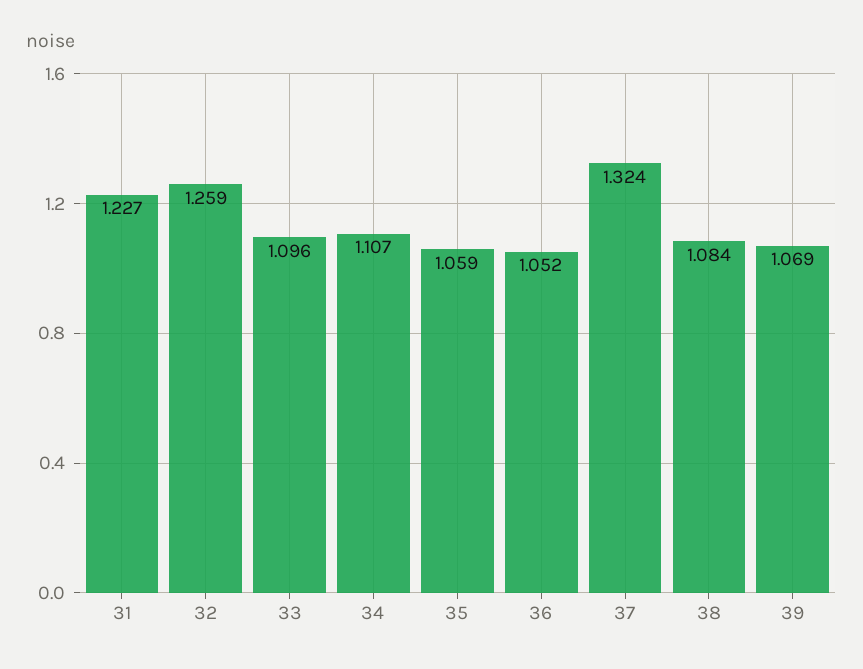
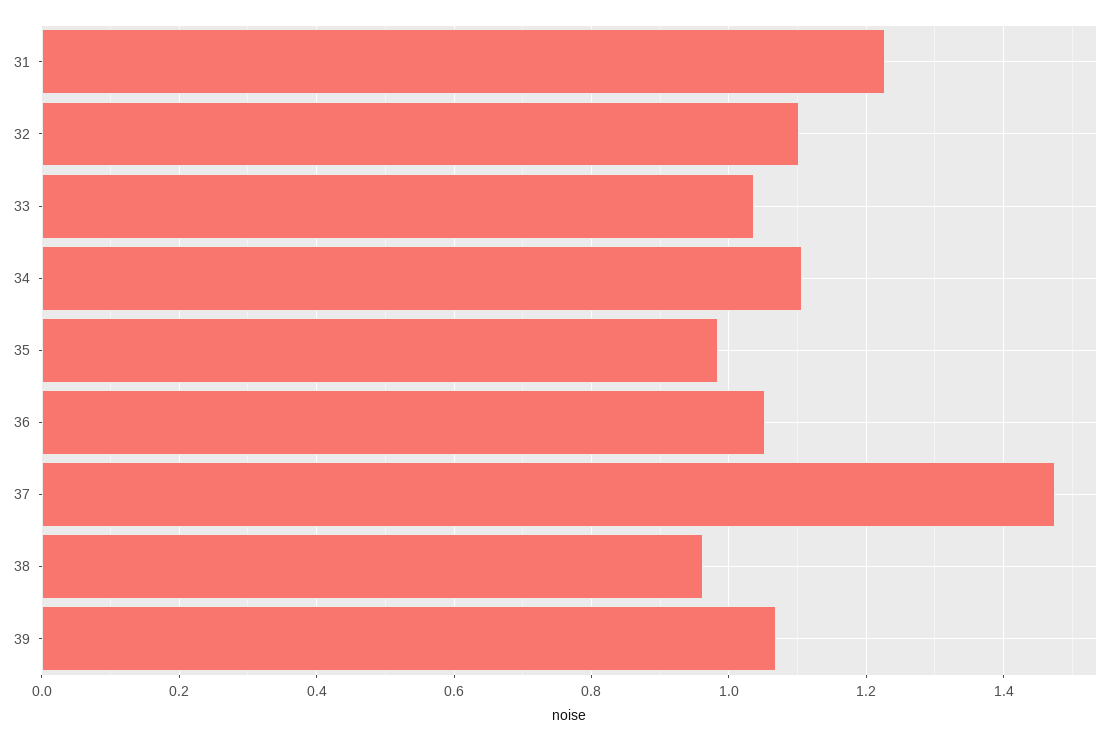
  {
    "31": 1.227,
-   "32": 1.259,
+   "32": 1.1,
-   "33": 1.096,
+   "33": 1.04,
    "34": 1.107,
-   "35": 1.059,
+   "35": 0.98,
    "36": 1.052,
-   "37": 1.324,
+   "37": 1.48,
-   "38": 1.084,
+   "38": 0.96,
    "39": 1.069
  }

